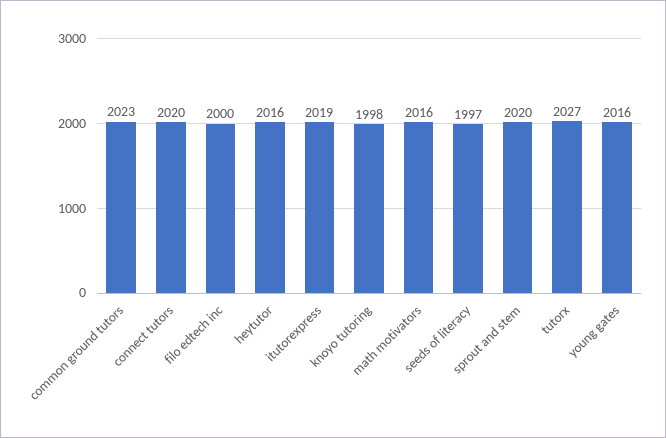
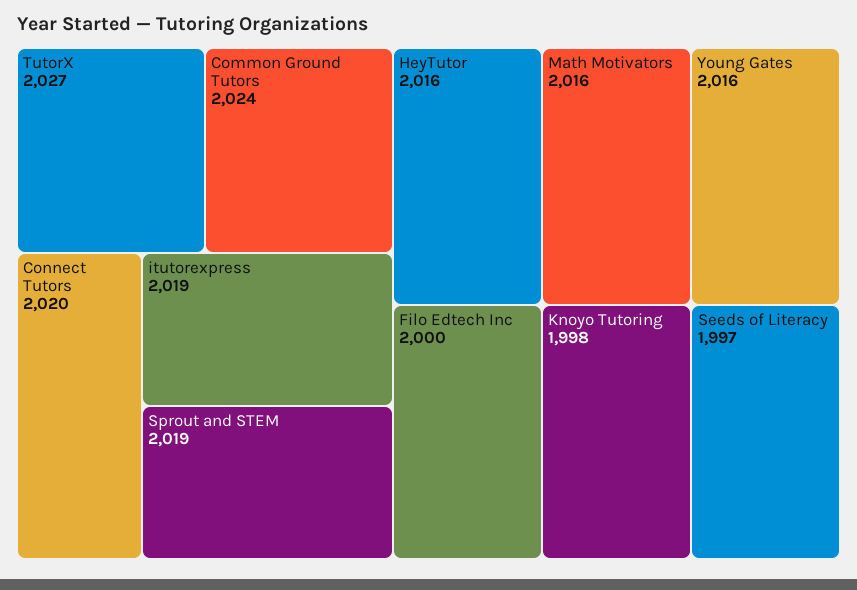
  {
-   "common ground tutors": 2023,
+   "common ground tutors": 2024,
    "connect tutors": 2020,
    "filo edtech inc": 2000,
    "heytutor": 2016,
    "itutorexpress": 2019,
    "knoyo tutoring": 1998,
    "math motivators": 2016,
    "seeds of literacy": 1997,
-   "sprout and stem": 2020,
+   "sprout and stem": 2019,
    "tutorx": 2027,
    "young gates": 2016
  }

